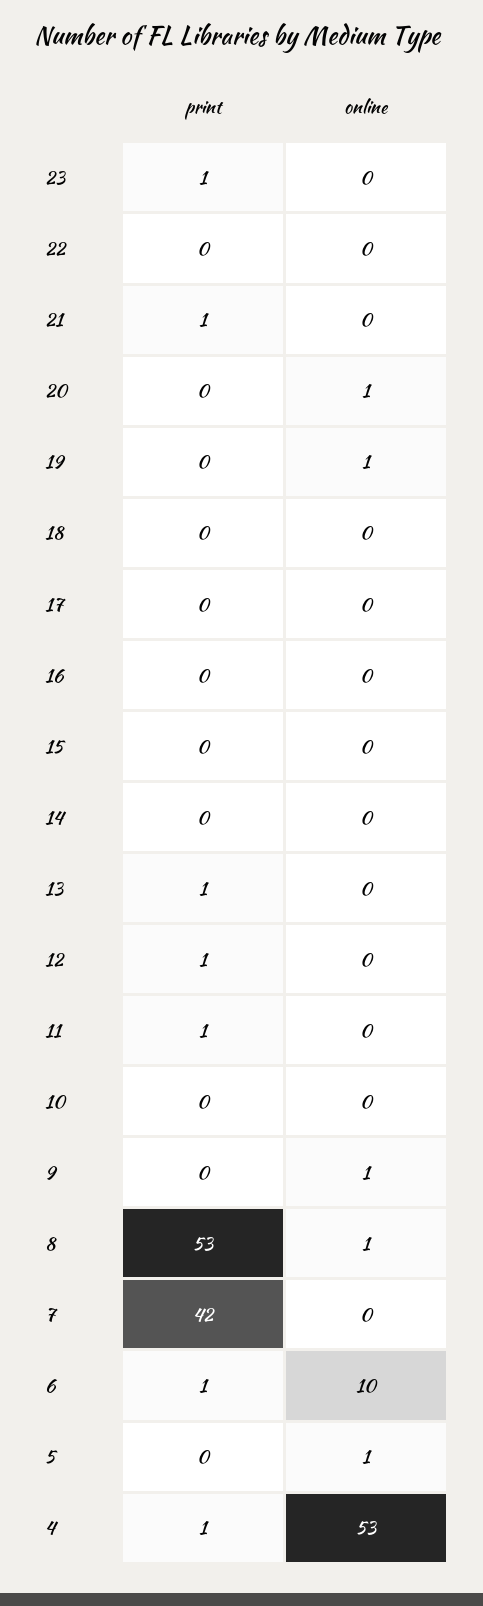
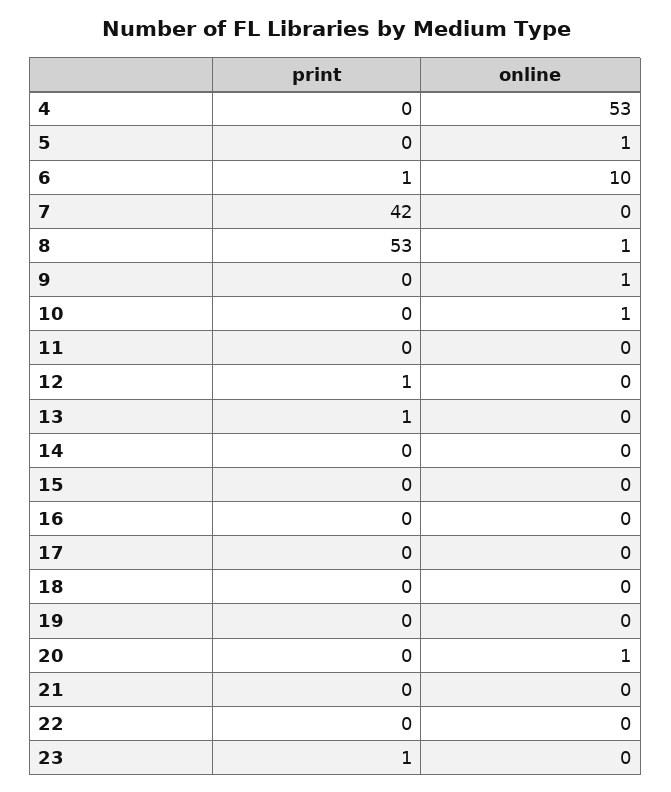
  {
    "print": {
      "23": 1,
      "22": 0,
-     "21": 1,
+     "21": 0,
      "20": 0,
      "19": 0,
      "18": 0,
      "17": 0,
      "16": 0,
      "15": 0,
      "14": 0,
      "13": 1,
      "12": 1,
-     "11": 1,
+     "11": 0,
      "10": 0,
      "9": 0,
      "8": 53,
      "7": 42,
      "6": 1,
      "5": 0,
-     "4": 1
+     "4": 0
    },
    "online": {
      "23": 0,
      "22": 0,
      "21": 0,
      "20": 1,
-     "19": 1,
+     "19": 0,
      "18": 0,
      "17": 0,
      "16": 0,
      "15": 0,
      "14": 0,
      "13": 0,
      "12": 0,
      "11": 0,
-     "10": 0,
+     "10": 1,
      "9": 1,
      "8": 1,
      "7": 0,
      "6": 10,
      "5": 1,
      "4": 53
    }
  }

